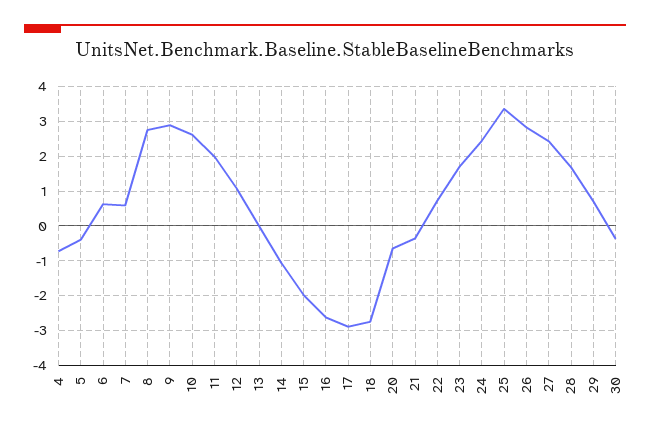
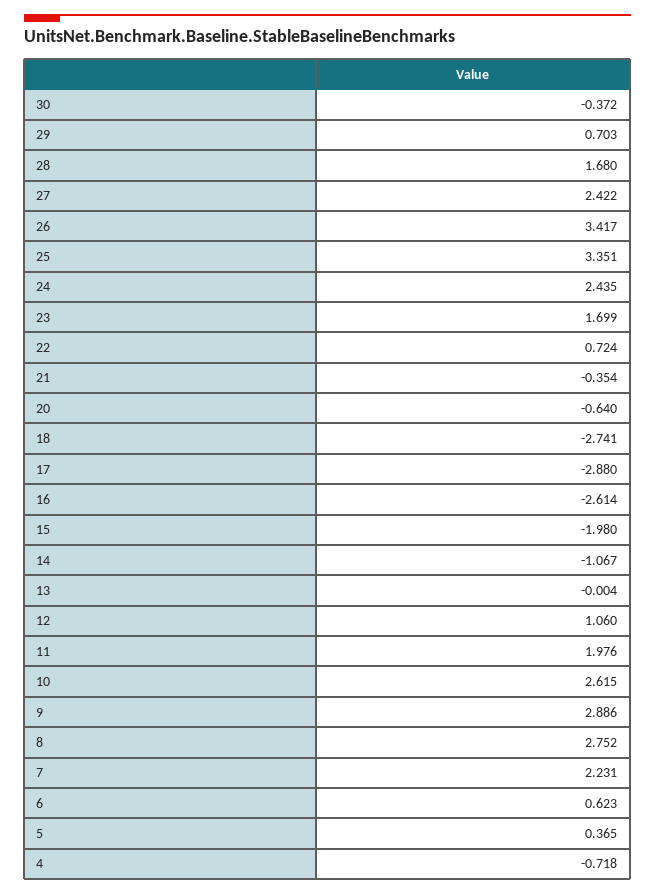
  {
    "4": -0.718,
-   "5": -0.4,
+   "5": 0.365,
    "6": 0.623,
-   "7": 0.6,
+   "7": 2.231,
    "8": 2.752,
    "9": 2.886,
    "10": 2.615,
    "11": 1.976,
    "12": 1.06,
    "13": -0.004,
    "14": -1.067,
    "15": -1.98,
    "16": -2.614,
    "17": -2.88,
    "18": -2.741,
    "20": -0.64,
    "21": -0.354,
    "22": 0.724,
    "23": 1.699,
    "24": 2.435,
    "25": 3.351,
-   "26": 2.8,
+   "26": 3.417,
    "27": 2.422,
    "28": 1.68,
    "29": 0.703,
    "30": -0.372
  }

